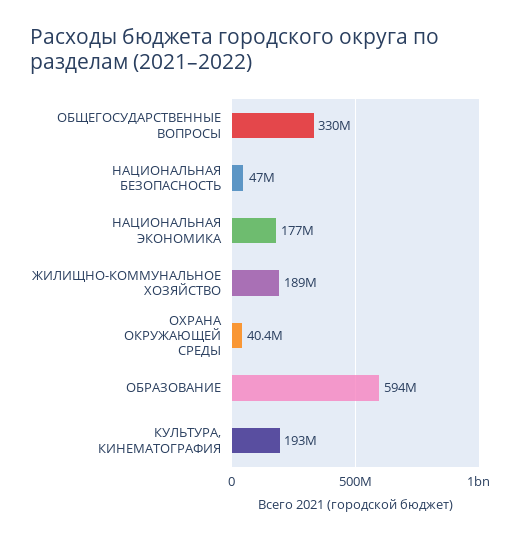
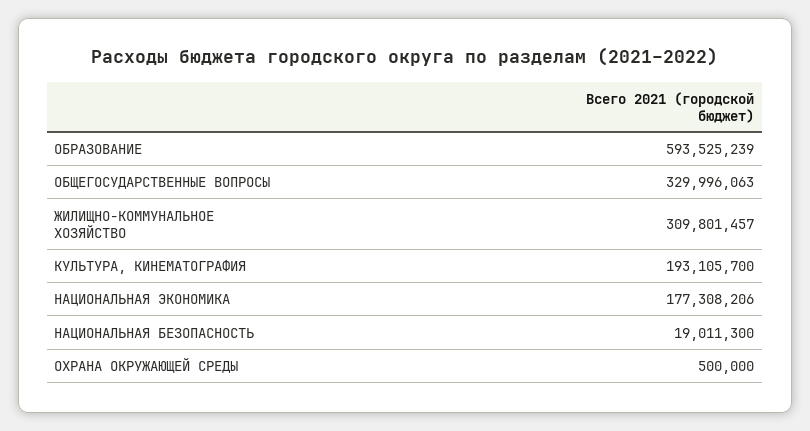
  {
    "ОБЩЕГОСУДАРСТВЕННЫЕ ВОПРОСЫ": 329996063,
-   "НАЦИОНАЛЬНАЯ БЕЗОПАСНОСТЬ": 47000000,
+   "НАЦИОНАЛЬНАЯ БЕЗОПАСНОСТЬ": 19011300,
    "НАЦИОНАЛЬНАЯ ЭКОНОМИКА": 177308206,
-   "ЖИЛИЩНО-КОММУНАЛЬНОЕ ХОЗЯЙСТВО": 189000000,
+   "ЖИЛИЩНО-КОММУНАЛЬНОЕ ХОЗЯЙСТВО": 309801457,
-   "ОХРАНА ОКРУЖАЮЩЕЙ СРЕДЫ": 40400000,
+   "ОХРАНА ОКРУЖАЮЩЕЙ СРЕДЫ": 500000,
    "ОБРАЗОВАНИЕ": 593525239,
    "КУЛЬТУРА, КИНЕМАТОГРАФИЯ": 193105700
  }

